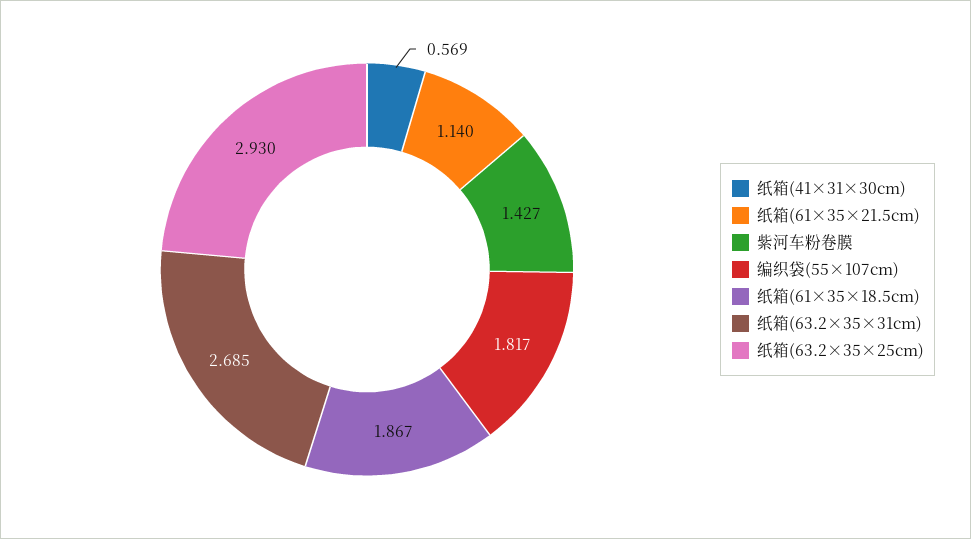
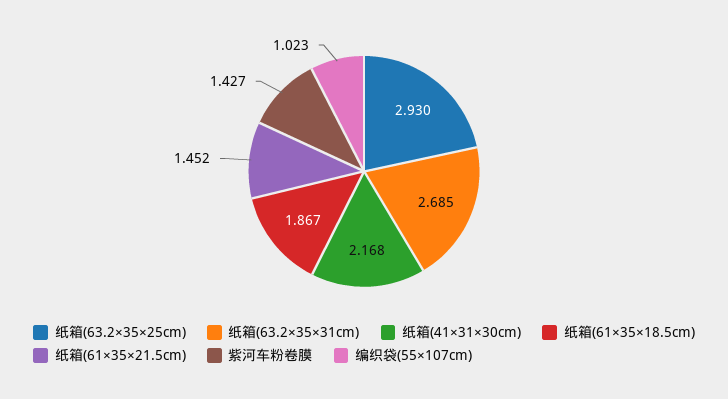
  {
-   "纸箱(41×31×30cm)": 0.569,
+   "纸箱(41×31×30cm)": 2.168,
-   "纸箱(61×35×21.5cm)": 1.14,
+   "纸箱(61×35×21.5cm)": 1.452,
    "紫河车粉卷膜": 1.427,
-   "编织袋(55×107cm)": 1.817,
+   "编织袋(55×107cm)": 1.023,
    "纸箱(61×35×18.5cm)": 1.867,
    "纸箱(63.2×35×31cm)": 2.685,
    "纸箱(63.2×35×25cm)": 2.93
  }

